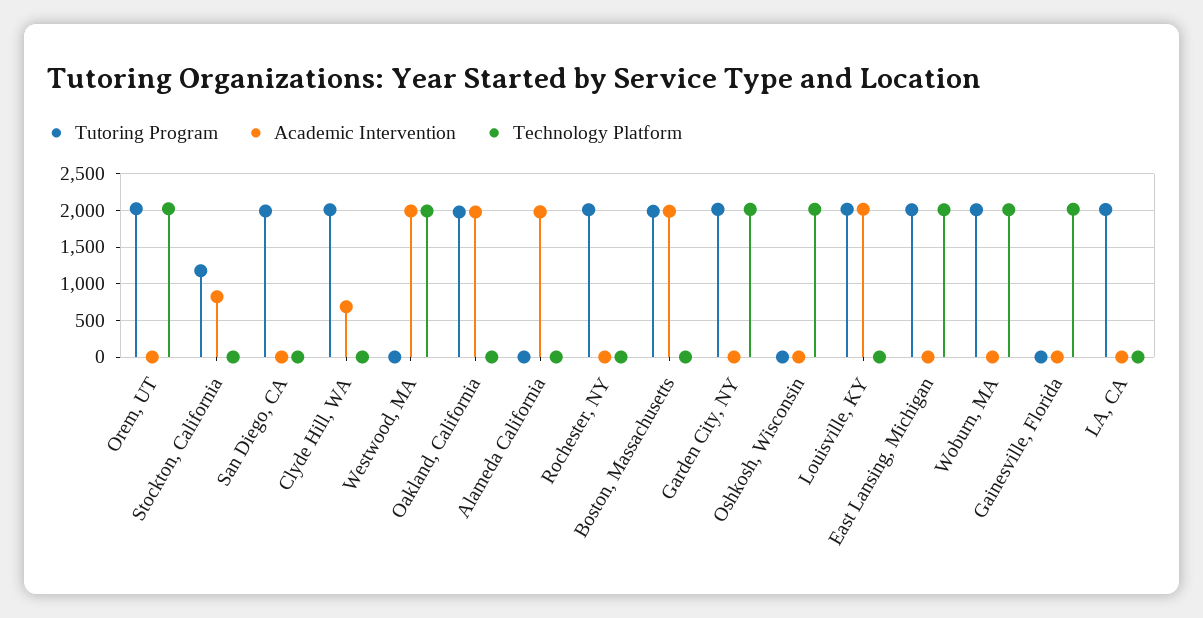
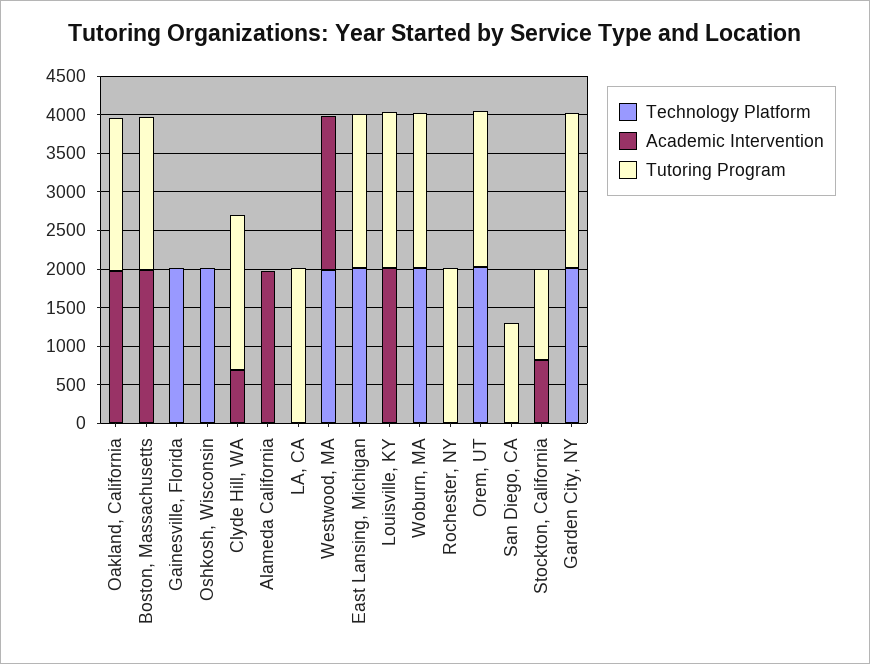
  {
    "Tutoring Program": {
      "Orem, UT": 2000,
      "Stockton, California": 1200,
-     "San Diego, CA": 2000,
+     "San Diego, CA": 1250,
      "Clyde Hill, WA": 2000,
      "Westwood, MA": 0,
      "Oakland, California": 2000,
      "Alameda California": 0,
      "Rochester, NY": 2000,
      "Boston, Massachusetts": 2000,
      "Garden City, NY": 2000,
      "Oshkosh, Wisconsin": 0,
      "Louisville, KY": 2000,
      "East Lansing, Michigan": 2000,
      "Woburn, MA": 2000,
      "Gainesville, Florida": 0,
      "LA, CA": 2000
    },
    "Academic Intervention": {
      "Orem, UT": 0,
      "Stockton, California": 800,
      "San Diego, CA": 0,
      "Clyde Hill, WA": 700,
      "Westwood, MA": 2000,
      "Oakland, California": 2000,
      "Alameda California": 2000,
      "Rochester, NY": 0,
      "Boston, Massachusetts": 2000,
      "Garden City, NY": 0,
      "Oshkosh, Wisconsin": 0,
      "Louisville, KY": 2000,
      "East Lansing, Michigan": 0,
      "Woburn, MA": 0,
      "Gainesville, Florida": 0,
      "LA, CA": 0
    },
    "Technology Platform": {
      "Orem, UT": 2000,
      "Stockton, California": 0,
      "San Diego, CA": 0,
      "Clyde Hill, WA": 0,
      "Westwood, MA": 2000,
      "Oakland, California": 0,
      "Alameda California": 0,
      "Rochester, NY": 0,
      "Boston, Massachusetts": 0,
      "Garden City, NY": 2000,
      "Oshkosh, Wisconsin": 2000,
      "Louisville, KY": 0,
      "East Lansing, Michigan": 2000,
      "Woburn, MA": 2000,
      "Gainesville, Florida": 2000,
      "LA, CA": 0
    }
  }

